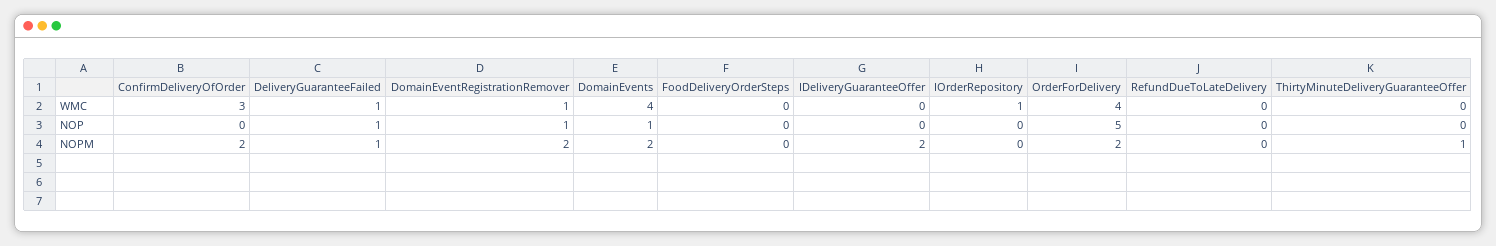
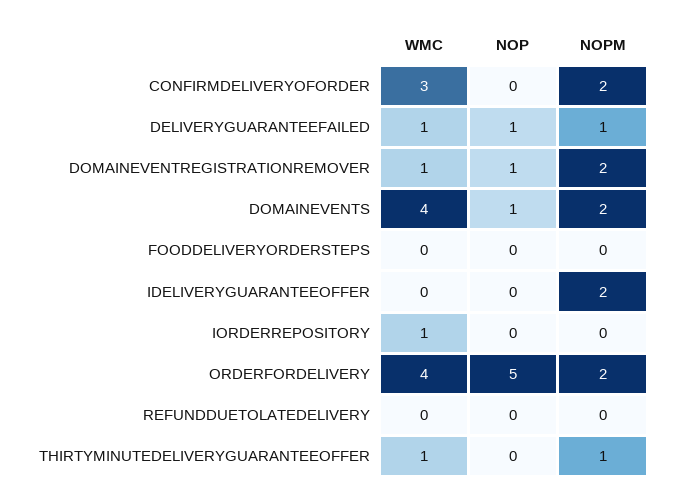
  {
    "ConfirmDeliveryOfOrder": {
      "WMC": 3,
      "NOP": 0,
      "NOPM": 2
    },
    "DeliveryGuaranteeFailed": {
      "WMC": 1,
      "NOP": 1,
      "NOPM": 1
    },
    "DomainEventRegistrationRemover": {
      "WMC": 1,
      "NOP": 1,
      "NOPM": 2
    },
    "DomainEvents": {
      "WMC": 4,
      "NOP": 1,
      "NOPM": 2
    },
    "FoodDeliveryOrderSteps": {
      "WMC": 0,
      "NOP": 0,
      "NOPM": 0
    },
    "IDeliveryGuaranteeOffer": {
      "WMC": 0,
      "NOP": 0,
      "NOPM": 2
    },
    "IOrderRepository": {
      "WMC": 1,
      "NOP": 0,
      "NOPM": 0
    },
    "OrderForDelivery": {
      "WMC": 4,
      "NOP": 5,
      "NOPM": 2
    },
    "RefundDueToLateDelivery": {
      "WMC": 0,
      "NOP": 0,
      "NOPM": 0
    },
    "ThirtyMinuteDeliveryGuaranteeOffer": {
-     "WMC": 0,
+     "WMC": 1,
      "NOP": 0,
      "NOPM": 1
    }
  }

